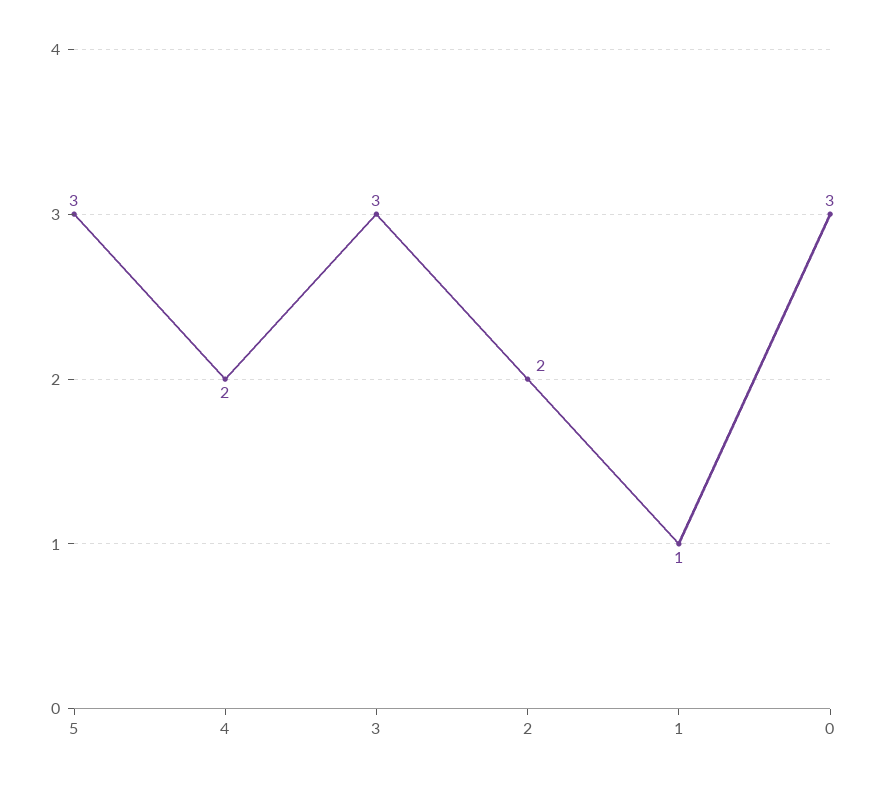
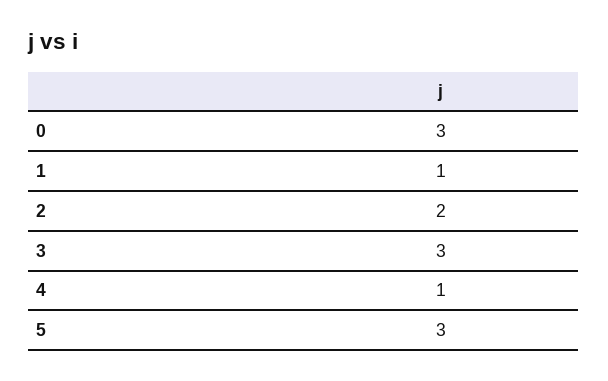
  {
    "5": 3,
-   "4": 2,
+   "4": 1,
    "3": 3,
    "2": 2,
    "1": 1,
    "0": 3
  }

